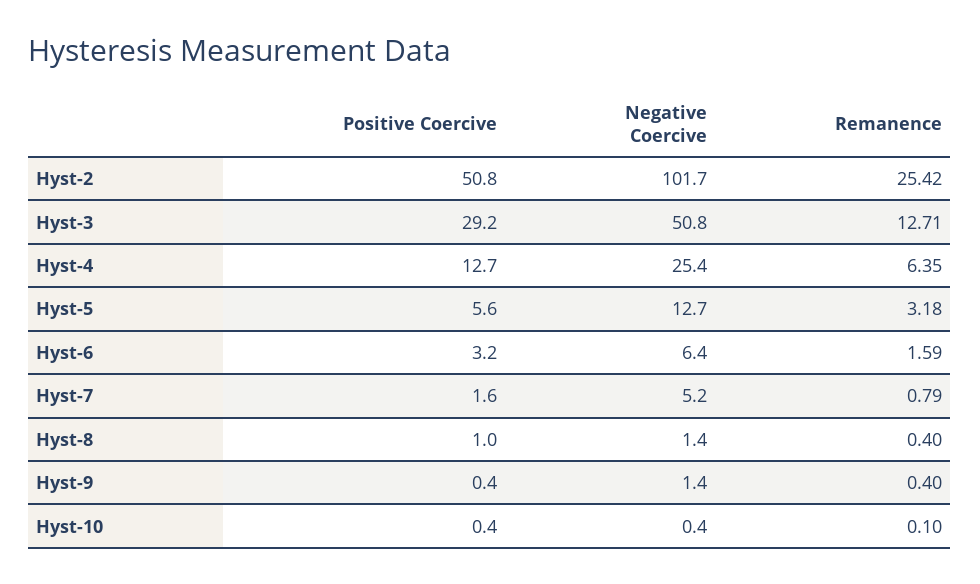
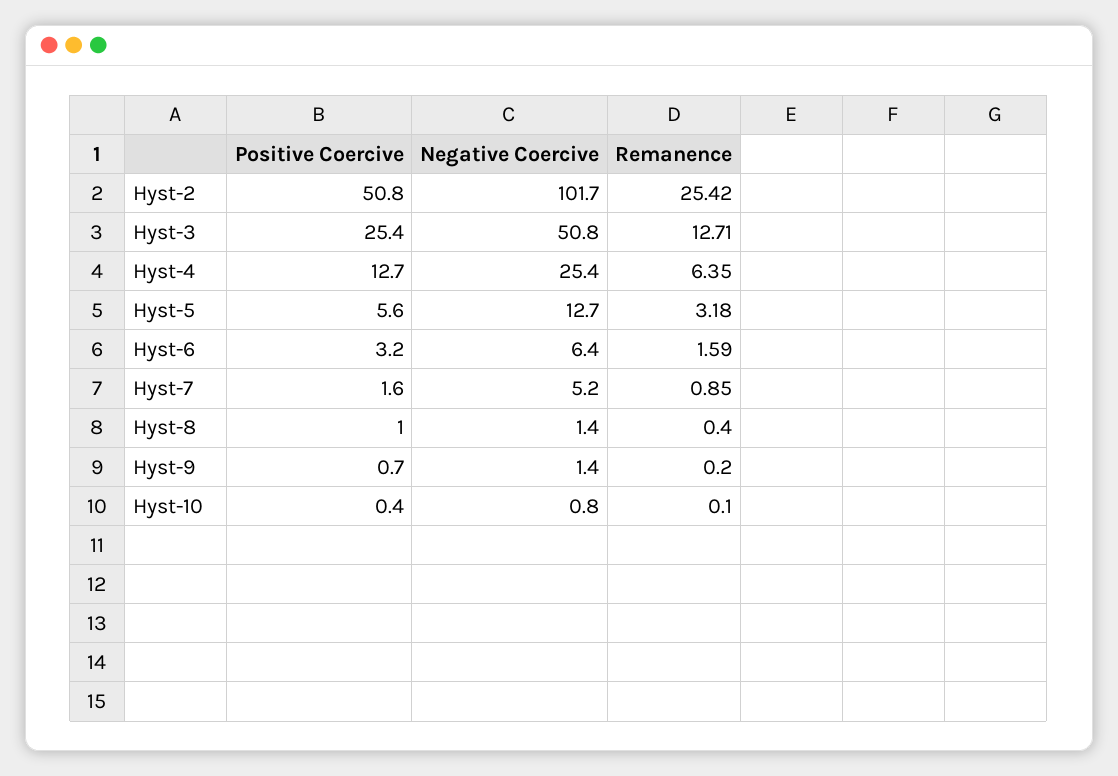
  {
    "Positive Coercive": {
      "Hyst-2": 50.8,
-     "Hyst-3": 29.2,
+     "Hyst-3": 25.4,
      "Hyst-4": 12.7,
      "Hyst-5": 5.6,
      "Hyst-6": 3.2,
      "Hyst-7": 1.6,
      "Hyst-8": 1,
-     "Hyst-9": 0.4,
+     "Hyst-9": 0.7,
      "Hyst-10": 0.4
    },
    "Negative Coercive": {
      "Hyst-2": 101.7,
      "Hyst-3": 50.8,
      "Hyst-4": 25.4,
      "Hyst-5": 12.7,
      "Hyst-6": 6.4,
      "Hyst-7": 5.2,
      "Hyst-8": 1.4,
      "Hyst-9": 1.4,
-     "Hyst-10": 0.4
+     "Hyst-10": 0.8
    },
    "Remanence": {
      "Hyst-2": 25.42,
      "Hyst-3": 12.71,
      "Hyst-4": 6.35,
      "Hyst-5": 3.18,
      "Hyst-6": 1.59,
-     "Hyst-7": 0.79,
+     "Hyst-7": 0.85,
      "Hyst-8": 0.4,
-     "Hyst-9": 0.4,
+     "Hyst-9": 0.2,
      "Hyst-10": 0.1
    }
  }

